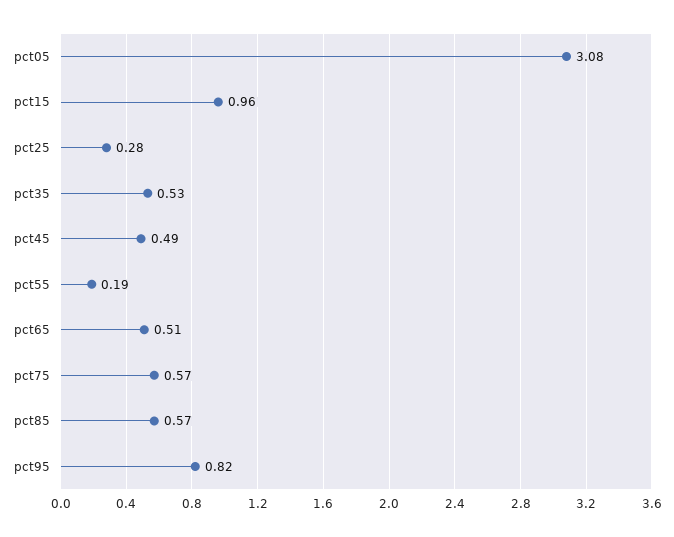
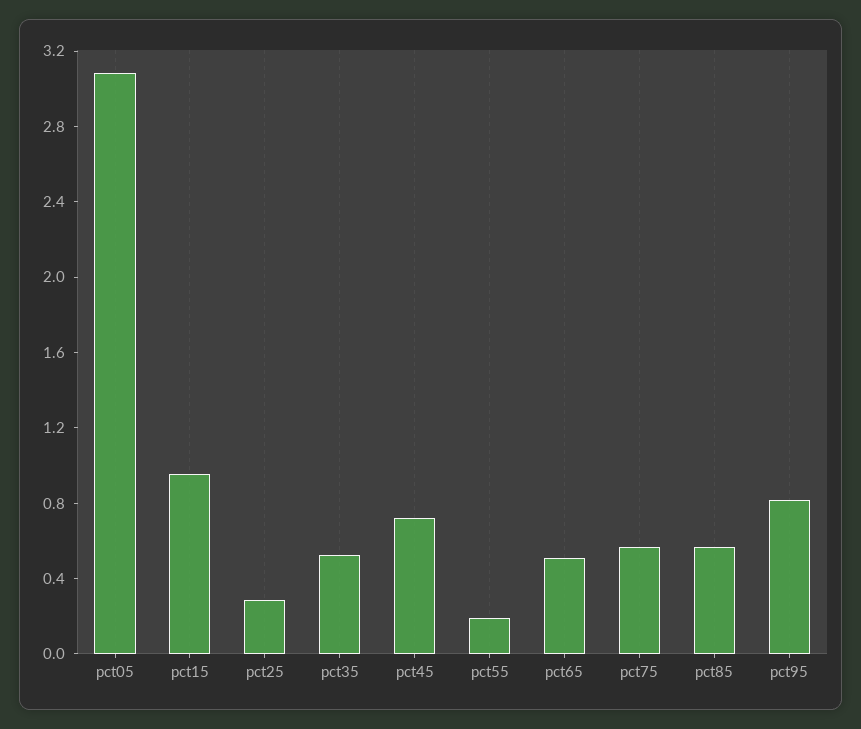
  {
    "pct05": 3.08,
    "pct15": 0.96,
    "pct25": 0.28,
    "pct35": 0.53,
-   "pct45": 0.49,
+   "pct45": 0.7,
    "pct55": 0.19,
    "pct65": 0.51,
    "pct75": 0.57,
    "pct85": 0.57,
    "pct95": 0.82
  }

